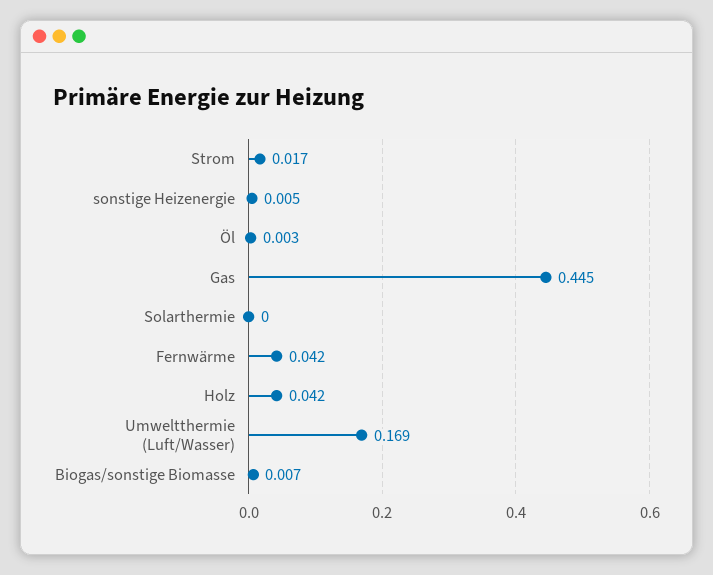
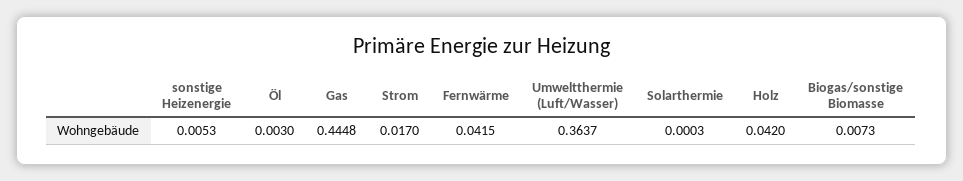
  {
    "Strom": 0.017,
    "sonstige Heizenergie": 0.0053,
    "Öl": 0.003,
    "Gas": 0.4448,
    "Solarthermie": 0.0003,
    "Fernwärme": 0.0415,
    "Holz": 0.042,
-   "Umweltthermie (Luft/Wasser)": 0.169,
+   "Umweltthermie (Luft/Wasser)": 0.3637,
    "Biogas/sonstige Biomasse": 0.0073
  }

